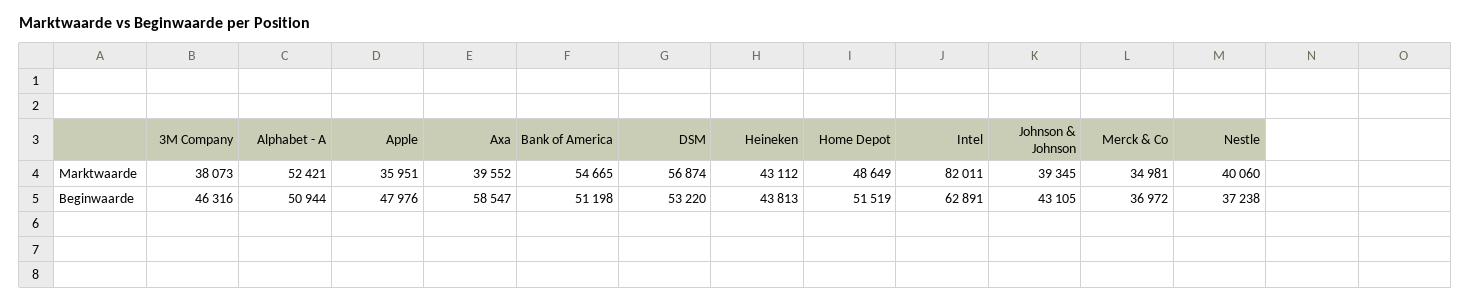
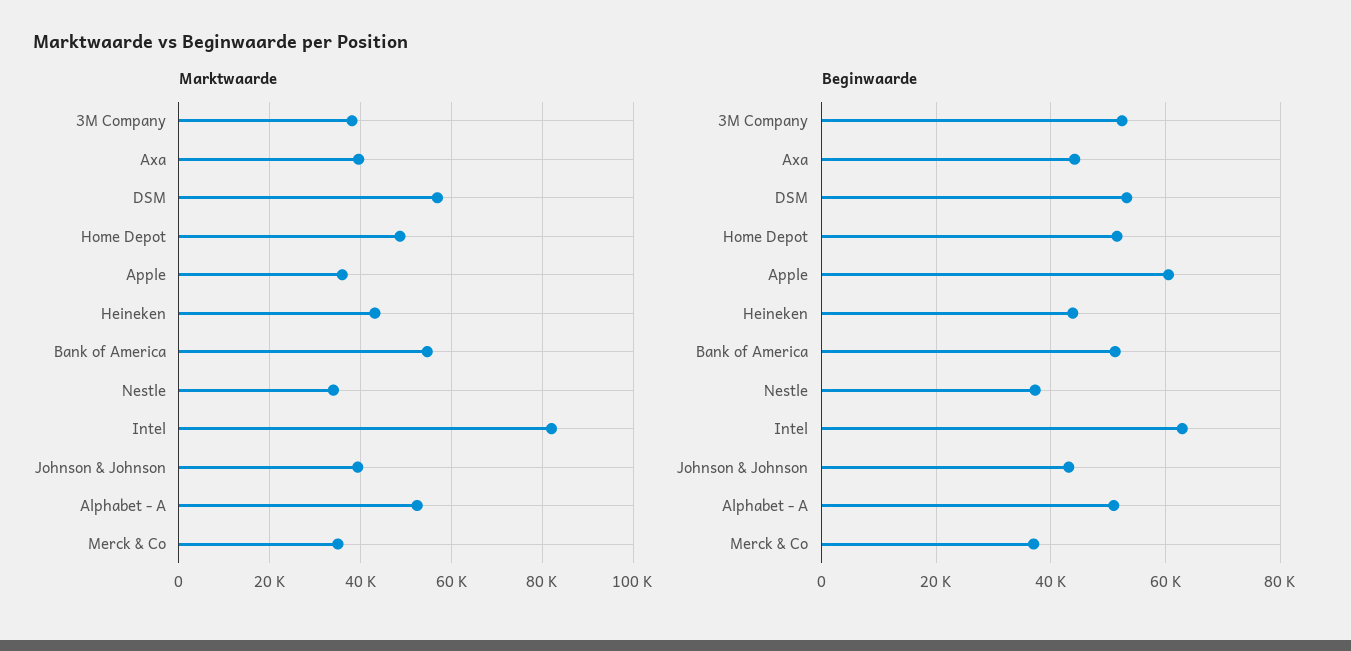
  {
    "Marktwaarde": {
      "3M Company": 38073,
      "Alphabet - A": 52421,
      "Apple": 35951,
      "Axa": 39552,
      "Bank of America": 54665,
      "DSM": 56874,
      "Heineken": 43112,
      "Home Depot": 48649,
      "Intel": 82011,
      "Johnson & Johnson": 39345,
      "Merck & Co": 34981,
-     "Nestle": 40060
+     "Nestle": 34000
    },
    "Beginwaarde": {
-     "3M Company": 46316,
+     "3M Company": 52000,
      "Alphabet - A": 50944,
-     "Apple": 47976,
+     "Apple": 60000,
-     "Axa": 58547,
+     "Axa": 44000,
      "Bank of America": 51198,
      "DSM": 53220,
      "Heineken": 43813,
      "Home Depot": 51519,
      "Intel": 62891,
      "Johnson & Johnson": 43105,
      "Merck & Co": 36972,
      "Nestle": 37238
    }
  }

